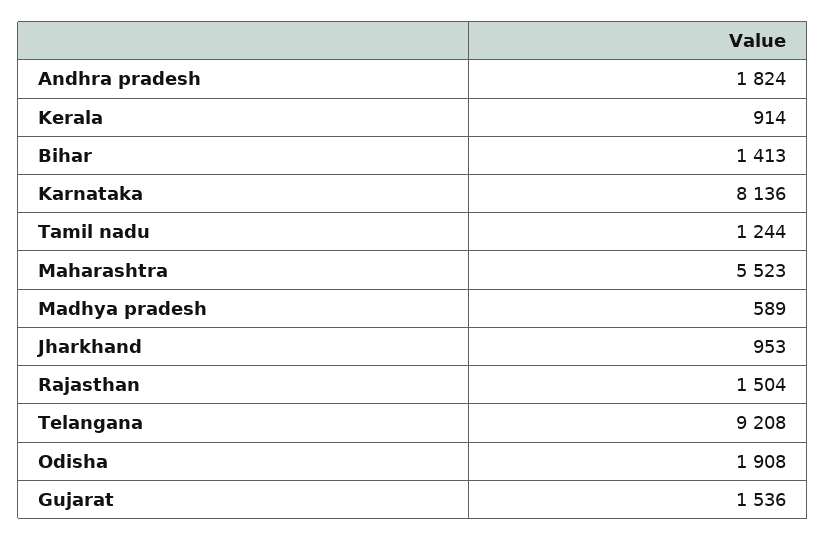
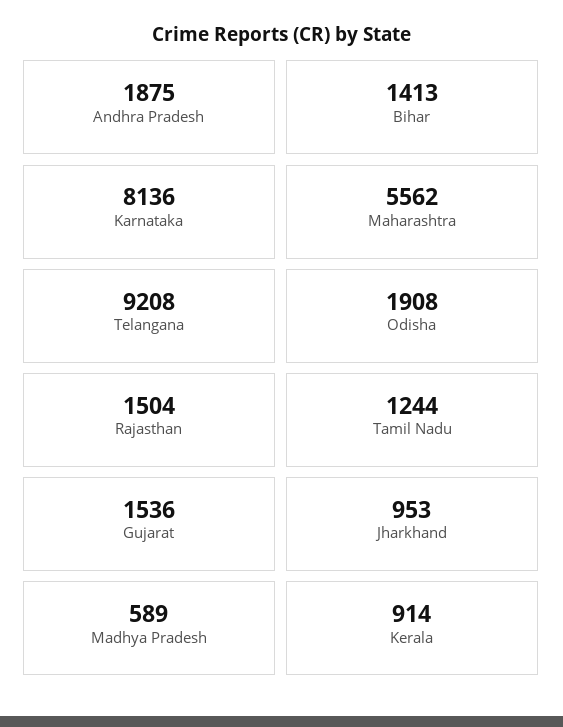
  {
-   "Andhra pradesh": 1824,
+   "Andhra pradesh": 1875,
    "Kerala": 914,
    "Bihar": 1413,
    "Karnataka": 8136,
    "Tamil nadu": 1244,
-   "Maharashtra": 5523,
+   "Maharashtra": 5562,
    "Madhya pradesh": 589,
    "Jharkhand": 953,
    "Rajasthan": 1504,
    "Telangana": 9208,
    "Odisha": 1908,
    "Gujarat": 1536
  }

